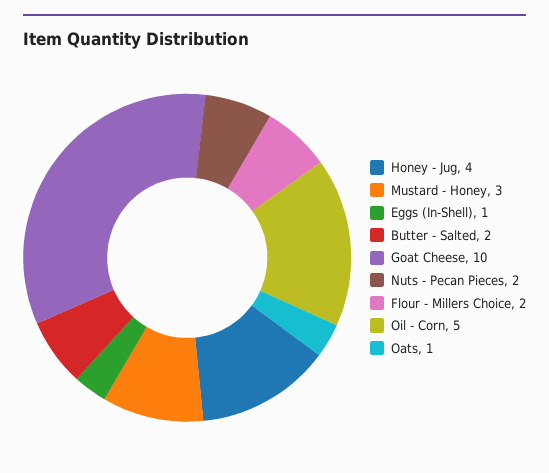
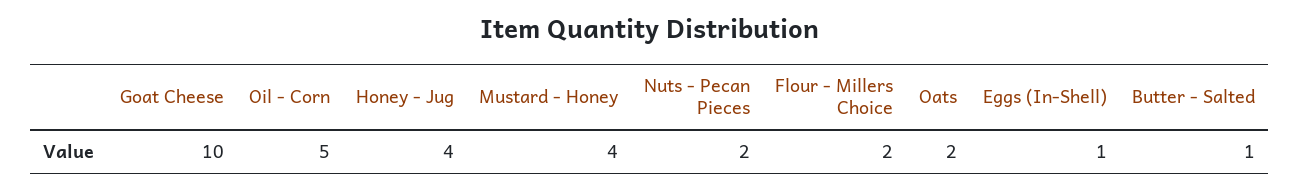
  {
    "Honey - Jug": 4,
-   "Mustard - Honey": 3,
+   "Mustard - Honey": 4,
    "Eggs (In-Shell)": 1,
-   "Butter - Salted": 2,
+   "Butter - Salted": 1,
    "Goat Cheese": 10,
    "Nuts - Pecan Pieces": 2,
    "Flour - Millers Choice": 2,
    "Oil - Corn": 5,
-   "Oats": 1
+   "Oats": 2
  }

